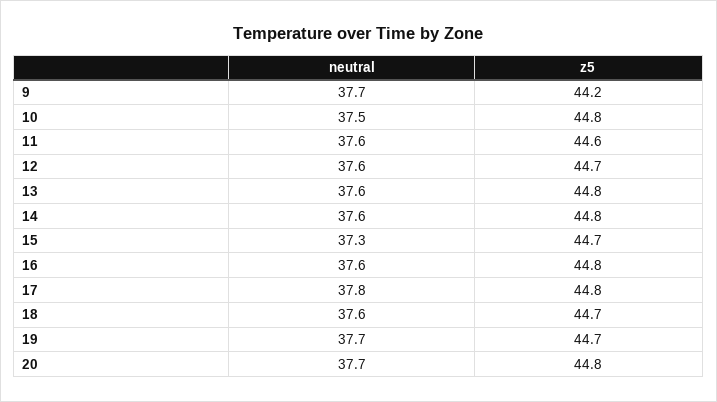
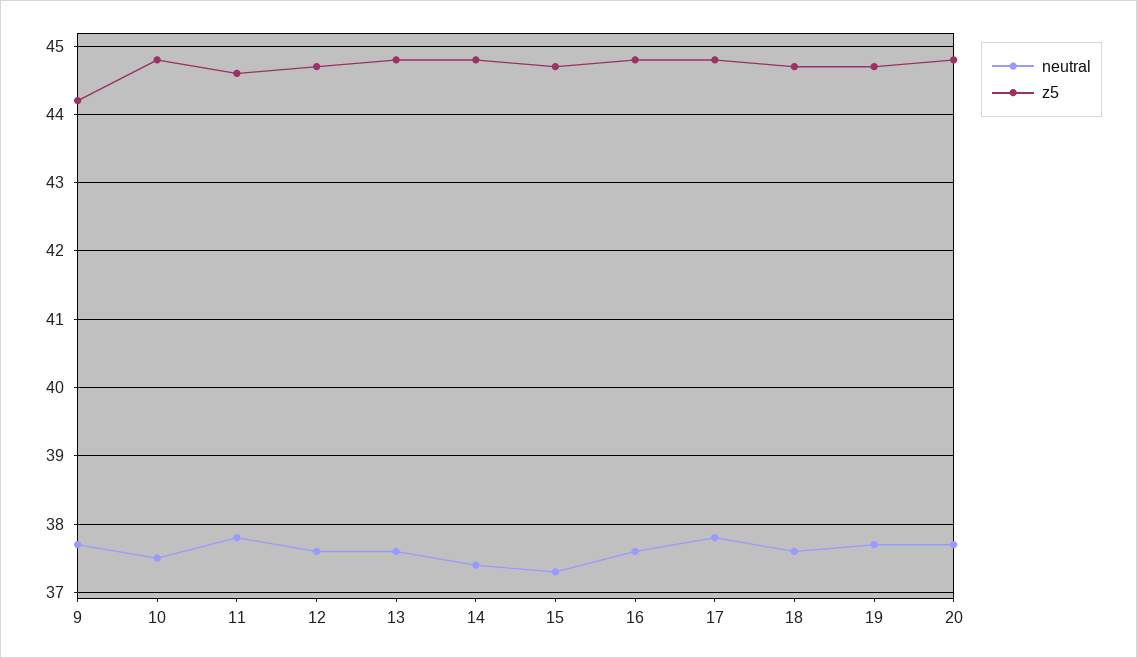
  {
    "neutral": {
      "9": 37.7,
      "10": 37.5,
-     "11": 37.6,
+     "11": 37.8,
      "12": 37.6,
      "13": 37.6,
-     "14": 37.6,
+     "14": 37.4,
      "15": 37.3,
      "16": 37.6,
      "17": 37.8,
      "18": 37.6,
      "19": 37.7,
      "20": 37.7
    },
    "z5": {
      "9": 44.2,
      "10": 44.8,
      "11": 44.6,
      "12": 44.7,
      "13": 44.8,
      "14": 44.8,
      "15": 44.7,
      "16": 44.8,
      "17": 44.8,
      "18": 44.7,
      "19": 44.7,
      "20": 44.8
    }
  }

